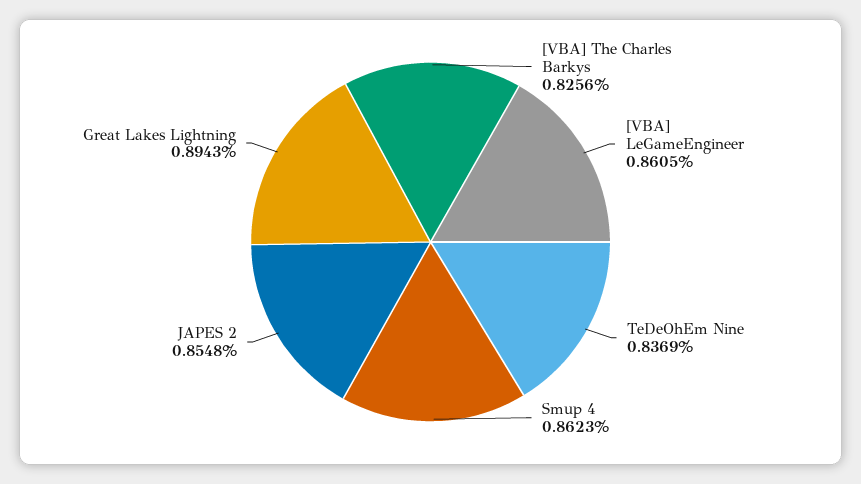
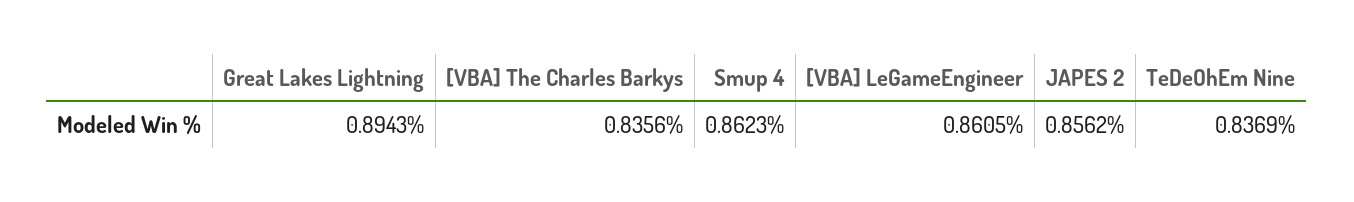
  {
-   "[VBA] The Charles Barkys": 0.8256,
+   "[VBA] The Charles Barkys": 0.8356,
    "[VBA] LeGameEngineer": 0.8605,
    "TeDeOhEm Nine": 0.8369,
    "Smup 4": 0.8623,
-   "JAPES 2": 0.8548,
+   "JAPES 2": 0.8562,
    "Great Lakes Lightning": 0.8943
  }

